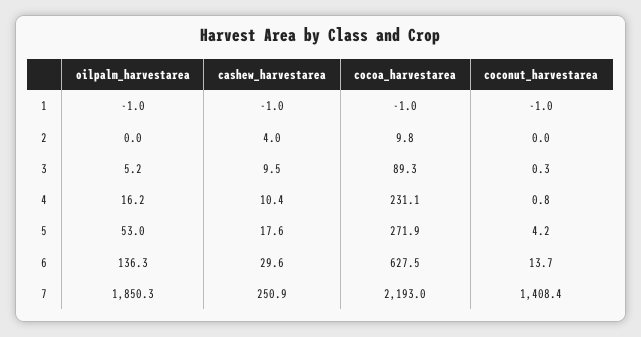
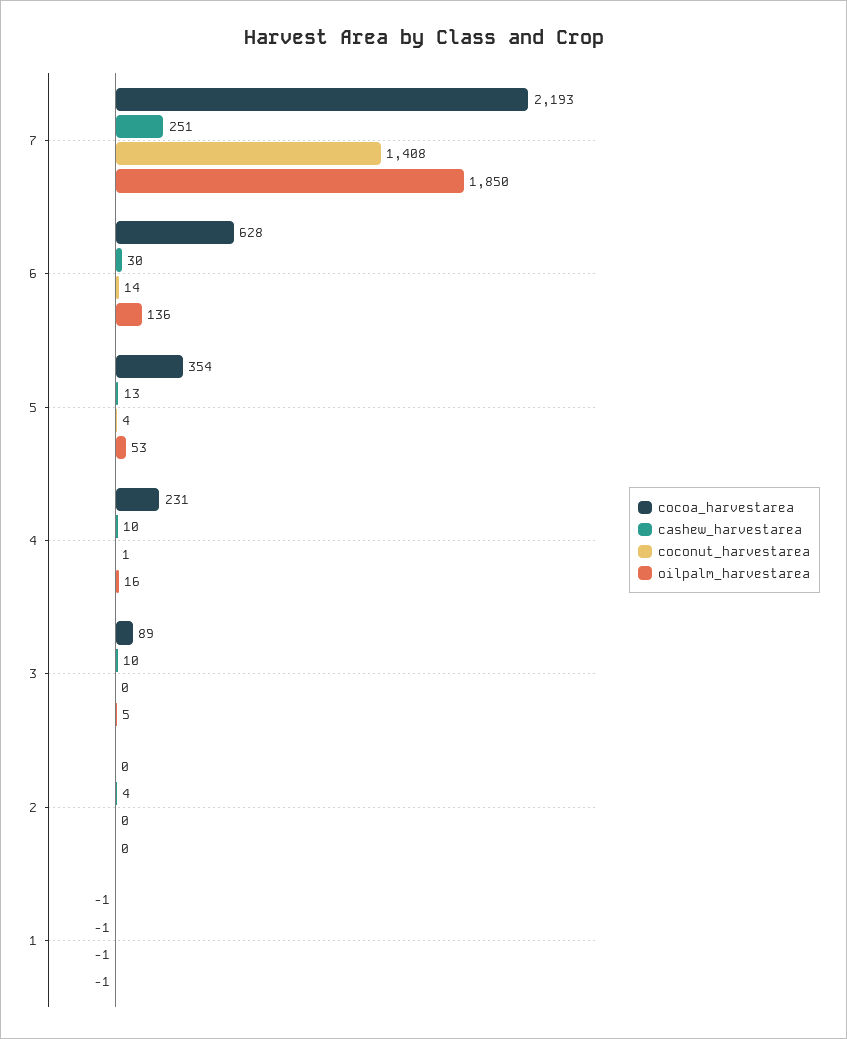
  {
    "oilpalm_harvestarea": {
      "1": -1,
      "2": 0,
      "3": 5.2,
      "4": 16.2,
      "5": 53,
      "6": 136.3,
      "7": 1850.3
    },
    "cashew_harvestarea": {
      "1": -1,
      "2": 4,
      "3": 9.5,
      "4": 10.4,
-     "5": 17.6,
+     "5": 13,
      "6": 29.6,
      "7": 250.9
    },
    "cocoa_harvestarea": {
      "1": -1,
-     "2": 9.8,
+     "2": 0,
      "3": 89.3,
      "4": 231.1,
-     "5": 271.9,
+     "5": 354,
      "6": 627.5,
      "7": 2193
    },
    "coconut_harvestarea": {
      "1": -1,
      "2": 0,
      "3": 0.3,
      "4": 0.8,
      "5": 4.2,
      "6": 13.7,
      "7": 1408.4
    }
  }

